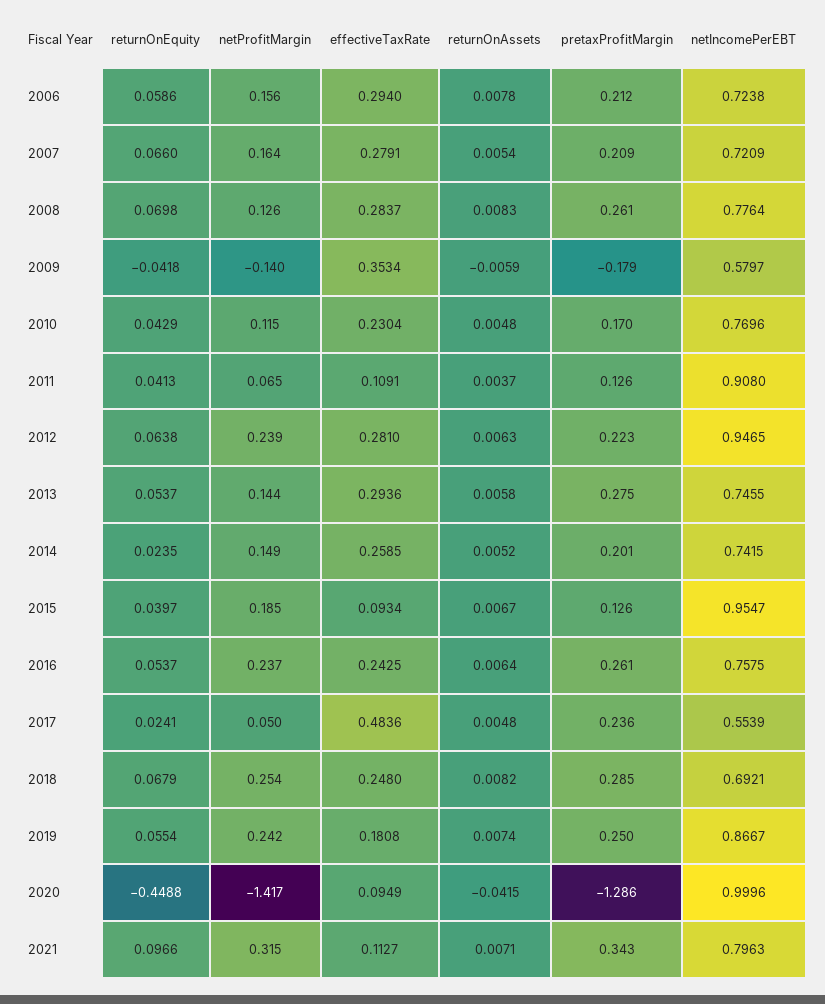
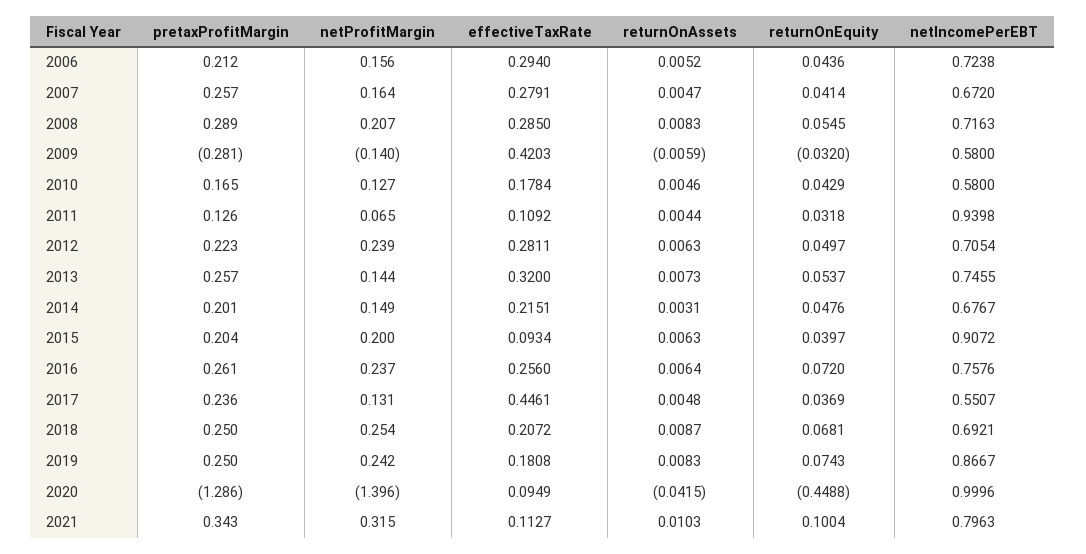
  {
    "returnOnEquity": {
-     "2006": 0.0586,
+     "2006": 0.0436,
-     "2007": 0.066,
+     "2007": 0.0414,
-     "2008": 0.0698,
+     "2008": 0.0545,
-     "2009": -0.0418,
+     "2009": -0.032,
      "2010": 0.0429,
-     "2011": 0.0413,
+     "2011": 0.0318,
-     "2012": 0.0638,
+     "2012": 0.0497,
      "2013": 0.0537,
-     "2014": 0.0235,
+     "2014": 0.0476,
      "2015": 0.0397,
-     "2016": 0.0537,
+     "2016": 0.072,
-     "2017": 0.0241,
+     "2017": 0.0369,
-     "2018": 0.0679,
+     "2018": 0.0681,
-     "2019": 0.0554,
+     "2019": 0.0743,
      "2020": -0.4488,
-     "2021": 0.0966
+     "2021": 0.1004
    },
    "netProfitMargin": {
      "2006": 0.156,
      "2007": 0.164,
-     "2008": 0.126,
+     "2008": 0.207,
      "2009": -0.14,
-     "2010": 0.115,
+     "2010": 0.127,
      "2011": 0.065,
      "2012": 0.239,
      "2013": 0.144,
      "2014": 0.149,
-     "2015": 0.185,
+     "2015": 0.2,
      "2016": 0.237,
-     "2017": 0.05,
+     "2017": 0.131,
      "2018": 0.254,
      "2019": 0.242,
-     "2020": -1.417,
+     "2020": -1.396,
      "2021": 0.315
    },
    "effectiveTaxRate": {
      "2006": 0.294,
      "2007": 0.2791,
-     "2008": 0.2837,
+     "2008": 0.285,
-     "2009": 0.3534,
+     "2009": 0.4203,
-     "2010": 0.2304,
+     "2010": 0.1784,
-     "2011": 0.1091,
+     "2011": 0.1092,
-     "2012": 0.281,
+     "2012": 0.2811,
-     "2013": 0.2936,
+     "2013": 0.32,
-     "2014": 0.2585,
+     "2014": 0.2151,
      "2015": 0.0934,
-     "2016": 0.2425,
+     "2016": 0.256,
-     "2017": 0.4836,
+     "2017": 0.4461,
-     "2018": 0.248,
+     "2018": 0.2072,
      "2019": 0.1808,
      "2020": 0.0949,
      "2021": 0.1127
    },
    "returnOnAssets": {
-     "2006": 0.0078,
+     "2006": 0.0052,
-     "2007": 0.0054,
+     "2007": 0.0047,
      "2008": 0.0083,
      "2009": -0.0059,
-     "2010": 0.0048,
+     "2010": 0.0046,
-     "2011": 0.0037,
+     "2011": 0.0044,
      "2012": 0.0063,
-     "2013": 0.0058,
+     "2013": 0.0073,
-     "2014": 0.0052,
+     "2014": 0.0031,
-     "2015": 0.0067,
+     "2015": 0.0063,
      "2016": 0.0064,
      "2017": 0.0048,
-     "2018": 0.0082,
+     "2018": 0.0087,
-     "2019": 0.0074,
+     "2019": 0.0083,
      "2020": -0.0415,
-     "2021": 0.0071
+     "2021": 0.0103
    },
    "pretaxProfitMargin": {
      "2006": 0.212,
-     "2007": 0.209,
+     "2007": 0.257,
-     "2008": 0.261,
+     "2008": 0.289,
-     "2009": -0.179,
+     "2009": -0.281,
-     "2010": 0.17,
+     "2010": 0.165,
      "2011": 0.126,
      "2012": 0.223,
-     "2013": 0.275,
+     "2013": 0.257,
      "2014": 0.201,
-     "2015": 0.126,
+     "2015": 0.204,
      "2016": 0.261,
      "2017": 0.236,
-     "2018": 0.285,
+     "2018": 0.25,
      "2019": 0.25,
      "2020": -1.286,
      "2021": 0.343
    },
    "netIncomePerEBT": {
      "2006": 0.7238,
-     "2007": 0.7209,
+     "2007": 0.672,
-     "2008": 0.7764,
+     "2008": 0.7163,
-     "2009": 0.5797,
+     "2009": 0.58,
-     "2010": 0.7696,
+     "2010": 0.58,
-     "2011": 0.908,
+     "2011": 0.9398,
-     "2012": 0.9465,
+     "2012": 0.7054,
      "2013": 0.7455,
-     "2014": 0.7415,
+     "2014": 0.6767,
-     "2015": 0.9547,
+     "2015": 0.9072,
-     "2016": 0.7575,
+     "2016": 0.7576,
-     "2017": 0.5539,
+     "2017": 0.5507,
      "2018": 0.6921,
      "2019": 0.8667,
      "2020": 0.9996,
      "2021": 0.7963
    }
  }

